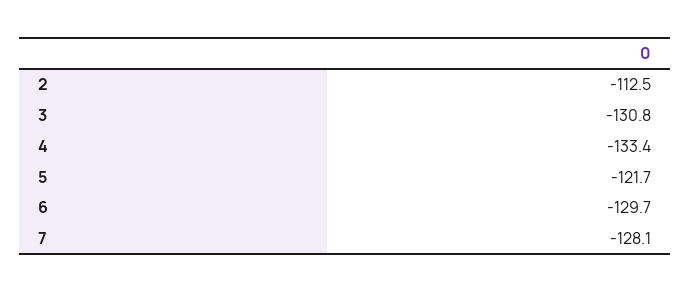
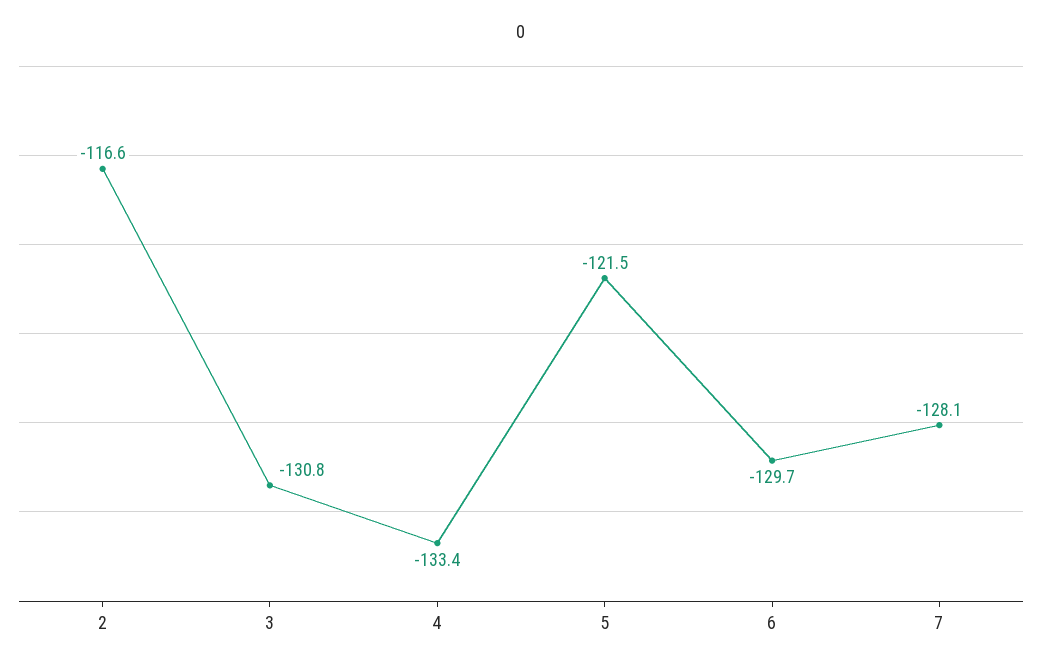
  {
-   "2": -112.5,
+   "2": -116.6,
    "3": -130.8,
    "4": -133.4,
-   "5": -121.7,
+   "5": -121.5,
    "6": -129.7,
    "7": -128.1
  }

